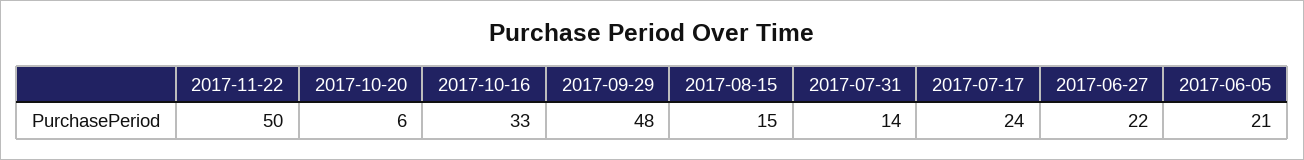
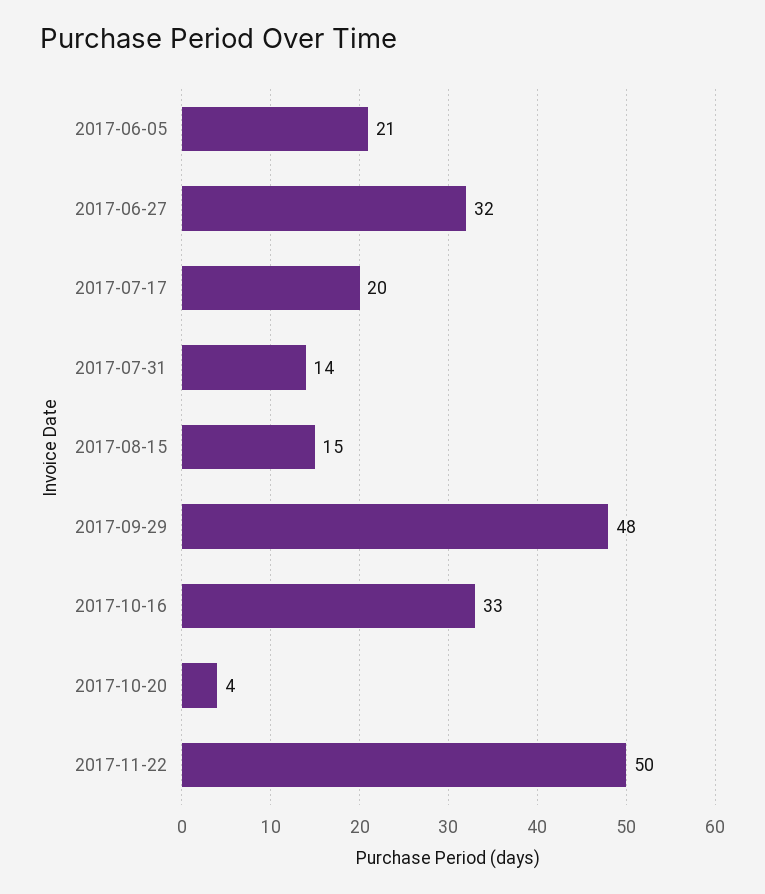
  {
    "2017-11-22": 50,
-   "2017-10-20": 6,
+   "2017-10-20": 4,
    "2017-10-16": 33,
    "2017-09-29": 48,
    "2017-08-15": 15,
    "2017-07-31": 14,
-   "2017-07-17": 24,
+   "2017-07-17": 20,
-   "2017-06-27": 22,
+   "2017-06-27": 32,
    "2017-06-05": 21
  }

